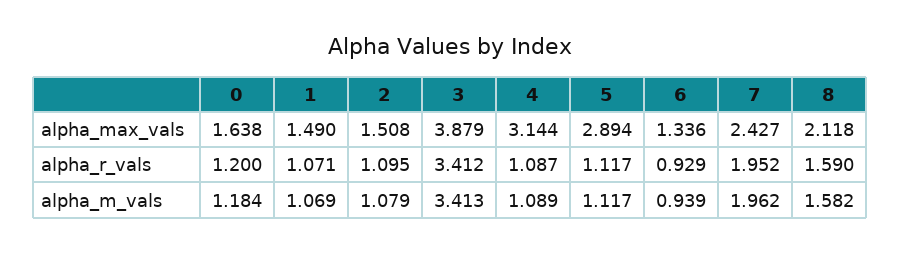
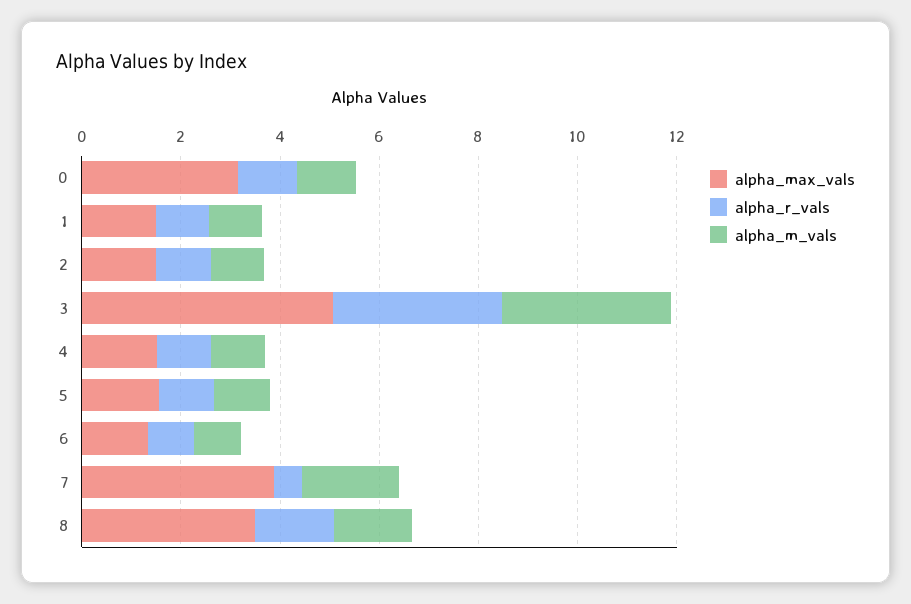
  {
    "alpha_max_vals": {
-     "0": 1.638,
+     "0": 3,
      "1": 1.49,
      "2": 1.508,
-     "3": 3.879,
+     "3": 5,
-     "4": 3.144,
+     "4": 1.5,
-     "5": 2.894,
+     "5": 1.5,
      "6": 1.336,
-     "7": 2.427,
+     "7": 4,
-     "8": 2.118
+     "8": 3.5
    },
    "alpha_r_vals": {
      "0": 1.2,
      "1": 1.071,
      "2": 1.095,
      "3": 3.412,
      "4": 1.087,
      "5": 1.117,
      "6": 0.929,
-     "7": 1.952,
+     "7": 0.5,
      "8": 1.59
    },
    "alpha_m_vals": {
      "0": 1.184,
      "1": 1.069,
      "2": 1.079,
      "3": 3.413,
      "4": 1.089,
      "5": 1.117,
      "6": 0.939,
      "7": 1.962,
      "8": 1.582
    }
  }

